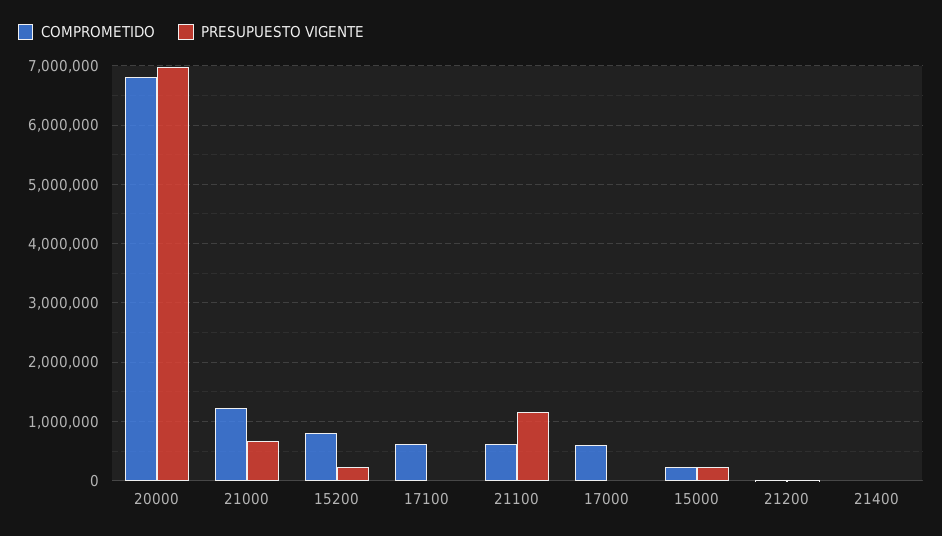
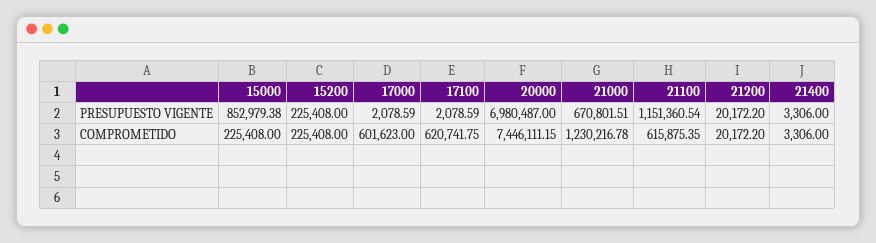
  {
    "COMPROMETIDO": {
-     "20000": 6800000,
+     "20000": 7446111.15,
      "21000": 1230216.78,
-     "15200": 800000,
+     "15200": 225408,
      "17100": 620741.75,
      "21100": 615875.35,
      "17000": 601623,
      "15000": 225408,
      "21200": 20172.2,
      "21400": 3306
    },
    "PRESUPUESTO VIGENTE": {
      "20000": 6980487,
      "21000": 670801.51,
      "15200": 225408,
      "17100": 2078.59,
      "21100": 1151360.54,
      "17000": 2078.59,
-     "15000": 200000,
+     "15000": 852979.38,
      "21200": 20172.2,
      "21400": 3306
    }
  }

